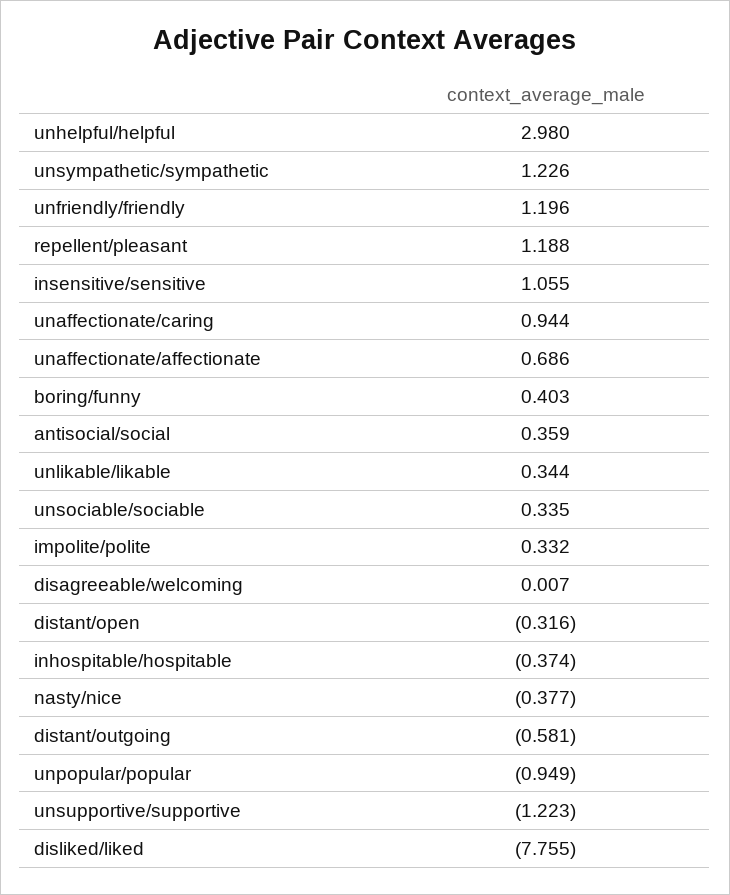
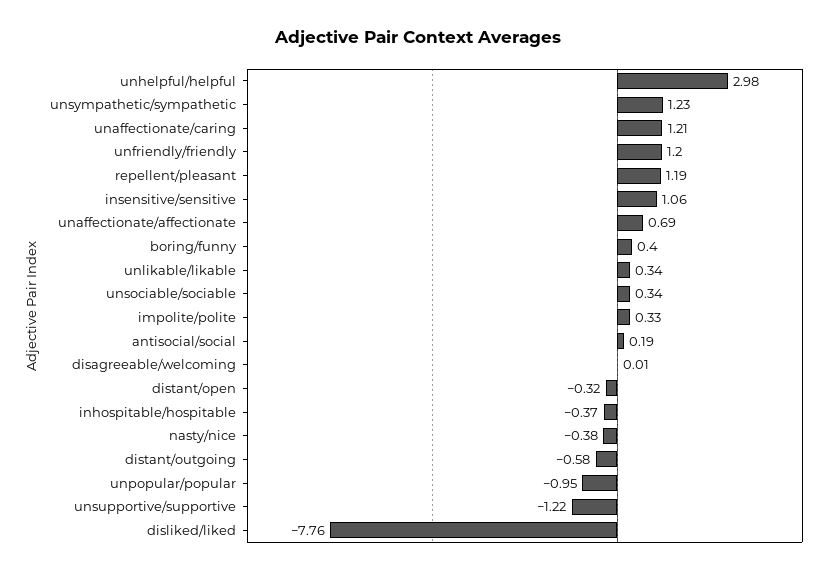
  {
    "unhelpful/helpful": 2.98,
    "unsympathetic/sympathetic": 1.226,
    "unfriendly/friendly": 1.196,
    "repellent/pleasant": 1.188,
    "insensitive/sensitive": 1.055,
-   "unaffectionate/caring": 0.944,
+   "unaffectionate/caring": 1.21,
    "unaffectionate/affectionate": 0.686,
    "boring/funny": 0.403,
-   "antisocial/social": 0.359,
+   "antisocial/social": 0.19,
    "unlikable/likable": 0.344,
    "unsociable/sociable": 0.335,
    "impolite/polite": 0.332,
    "disagreeable/welcoming": 0.007,
    "distant/open": -0.316,
    "inhospitable/hospitable": -0.374,
    "nasty/nice": -0.377,
    "distant/outgoing": -0.581,
    "unpopular/popular": -0.949,
    "unsupportive/supportive": -1.223,
    "disliked/liked": -7.755
  }

